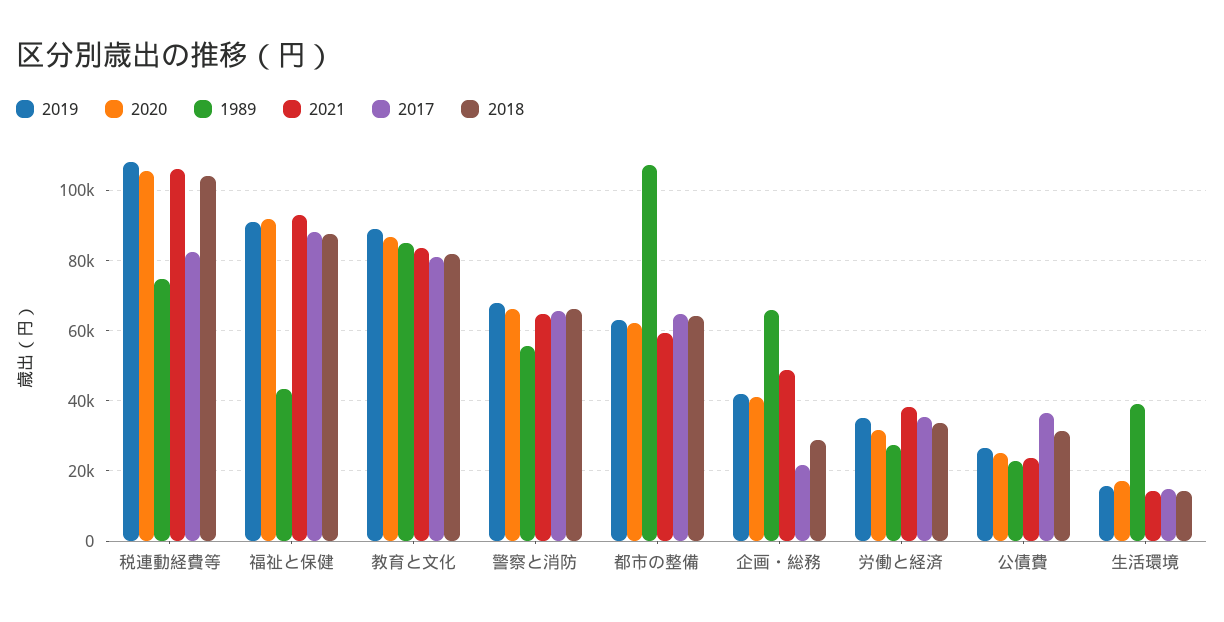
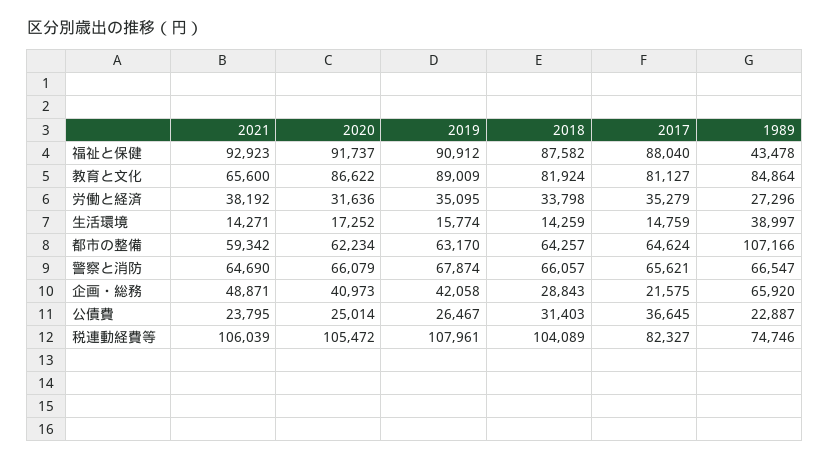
  {
    "2019": {
      "税連動経費等": 107961,
      "福祉と保健": 90912,
      "教育と文化": 89009,
      "警察と消防": 67874,
      "都市の整備": 63170,
      "企画・総務": 42058,
      "労働と経済": 35095,
      "公債費": 26467,
      "生活環境": 15774
    },
    "2020": {
      "税連動経費等": 105472,
      "福祉と保健": 91737,
      "教育と文化": 86622,
      "警察と消防": 66079,
      "都市の整備": 62234,
      "企画・総務": 40973,
      "労働と経済": 31636,
      "公債費": 25014,
      "生活環境": 17252
    },
    "1989": {
      "税連動経費等": 74746,
      "福祉と保健": 43478,
      "教育と文化": 84864,
-     "警察と消防": 56000,
+     "警察と消防": 66547,
      "都市の整備": 107166,
      "企画・総務": 65920,
      "労働と経済": 27296,
      "公債費": 22887,
      "生活環境": 38997
    },
    "2021": {
      "税連動経費等": 106039,
      "福祉と保健": 92923,
-     "教育と文化": 84000,
+     "教育と文化": 65600,
      "警察と消防": 64690,
      "都市の整備": 59342,
      "企画・総務": 48871,
      "労働と経済": 38192,
      "公債費": 23795,
      "生活環境": 14271
    },
    "2017": {
      "税連動経費等": 82327,
      "福祉と保健": 88040,
      "教育と文化": 81127,
      "警察と消防": 65621,
      "都市の整備": 64624,
      "企画・総務": 21575,
      "労働と経済": 35279,
      "公債費": 36645,
      "生活環境": 14759
    },
    "2018": {
      "税連動経費等": 104089,
      "福祉と保健": 87582,
      "教育と文化": 81924,
      "警察と消防": 66057,
      "都市の整備": 64257,
      "企画・総務": 28843,
      "労働と経済": 33798,
      "公債費": 31403,
      "生活環境": 14259
    }
  }

